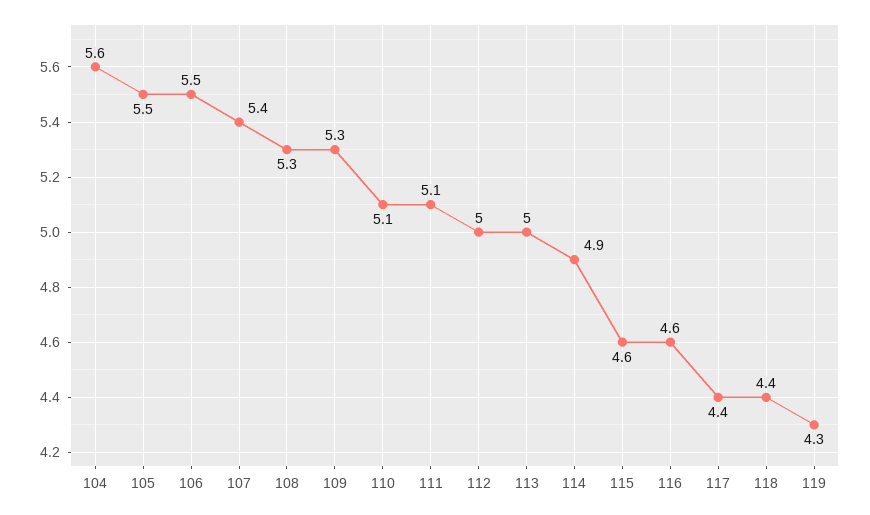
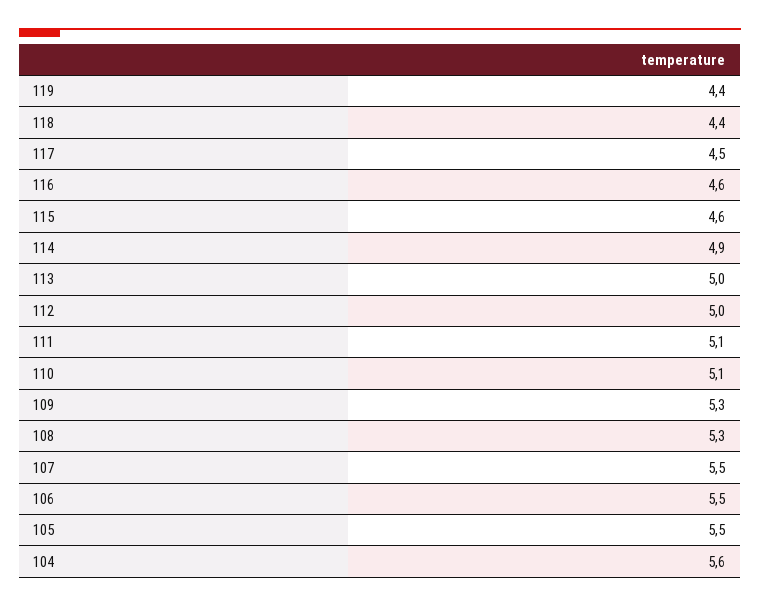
  {
    "104": 5.6,
    "105": 5.5,
    "106": 5.5,
-   "107": 5.4,
+   "107": 5.5,
    "108": 5.3,
    "109": 5.3,
    "110": 5.1,
    "111": 5.1,
    "112": 5,
    "113": 5,
    "114": 4.9,
    "115": 4.6,
    "116": 4.6,
-   "117": 4.4,
+   "117": 4.5,
    "118": 4.4,
-   "119": 4.3
+   "119": 4.4
  }

